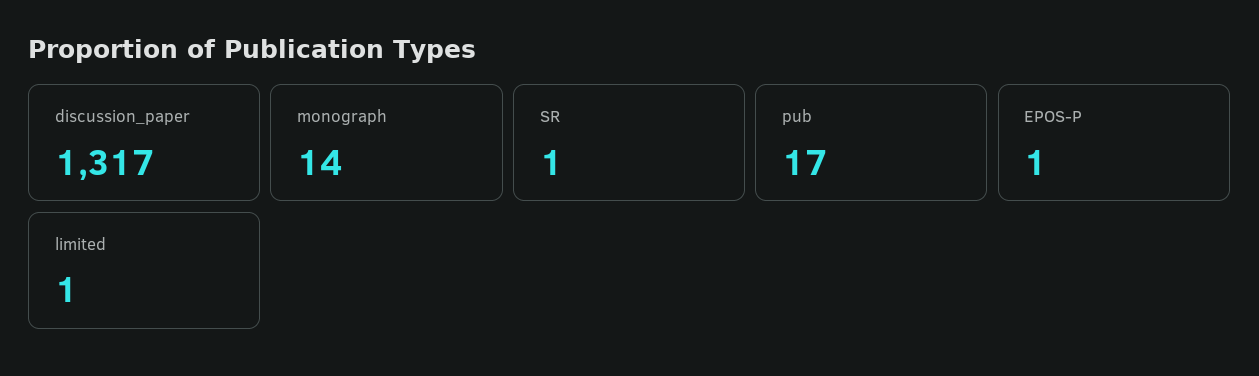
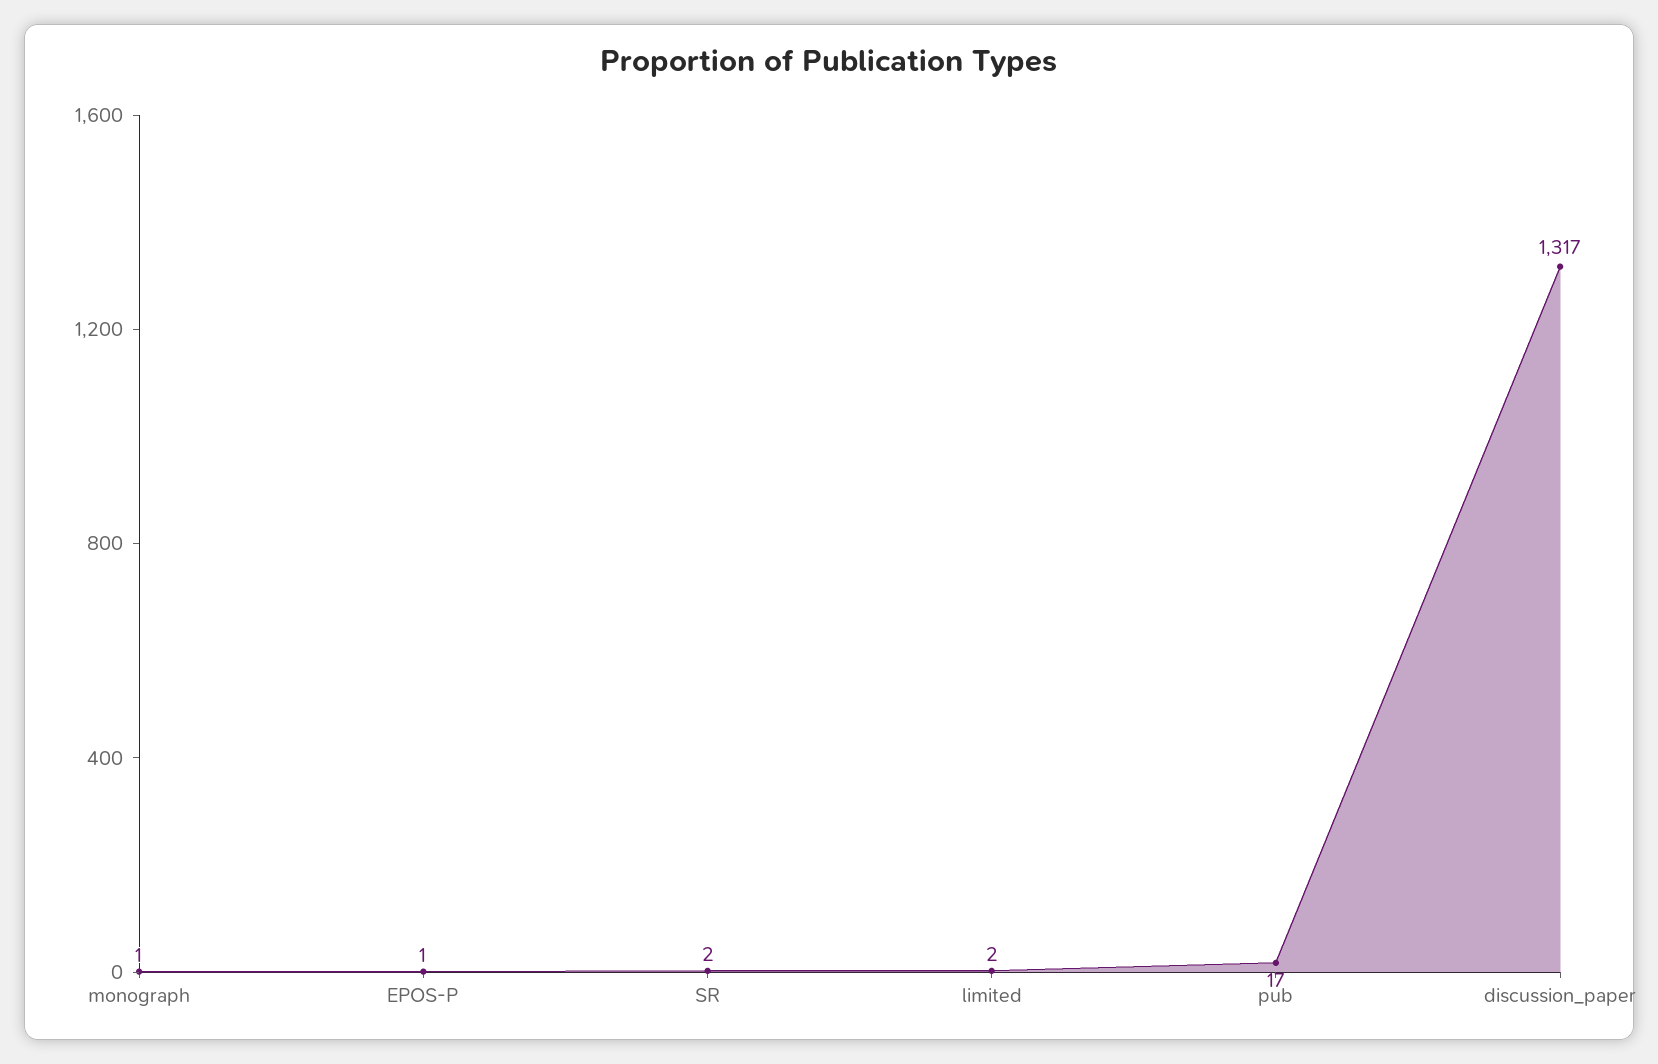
  {
    "discussion_paper": 1317,
-   "monograph": 14,
+   "monograph": 1,
-   "SR": 1,
+   "SR": 2,
    "pub": 17,
    "EPOS-P": 1,
-   "limited": 1
+   "limited": 2
  }

